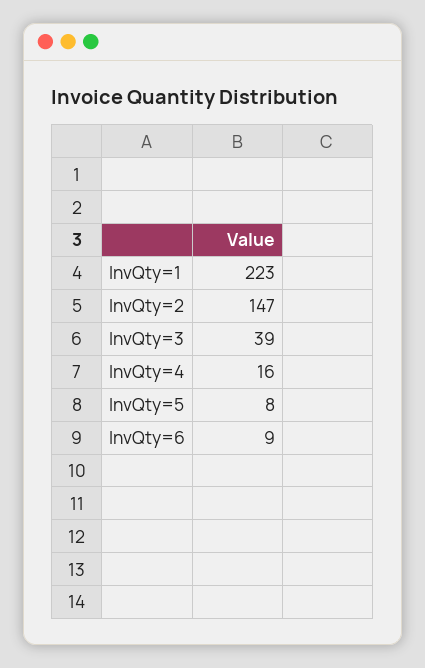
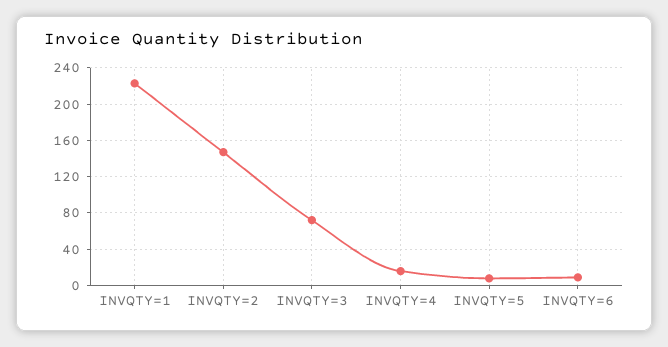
  {
    "InvQty=1": 223,
    "InvQty=2": 147,
-   "InvQty=3": 39,
+   "InvQty=3": 70,
    "InvQty=4": 16,
    "InvQty=5": 8,
    "InvQty=6": 9
  }

